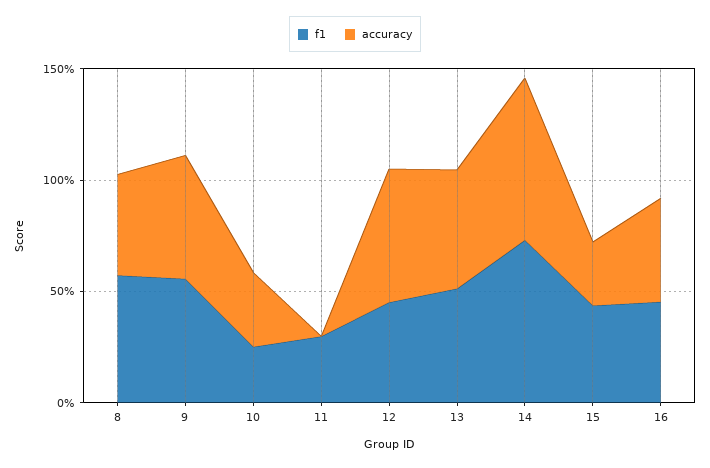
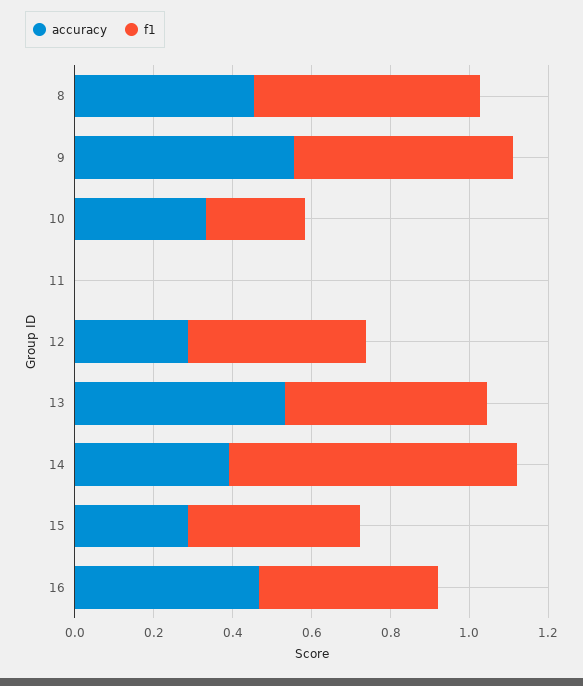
  {
    "f1": {
      "8": 0.55,
      "9": 0.55,
      "10": 0.25,
-     "11": 0.3,
+     "11": 0,
      "12": 0.45,
      "13": 0.5,
      "14": 0.75,
      "15": 0.45,
      "16": 0.45
    },
    "accuracy": {
      "8": 0.45,
      "9": 0.55,
      "10": 0.35,
      "11": 0,
-     "12": 0.6,
+     "12": 0.3,
      "13": 0.55,
-     "14": 0.7,
+     "14": 0.4,
      "15": 0.3,
      "16": 0.45
    }
  }

